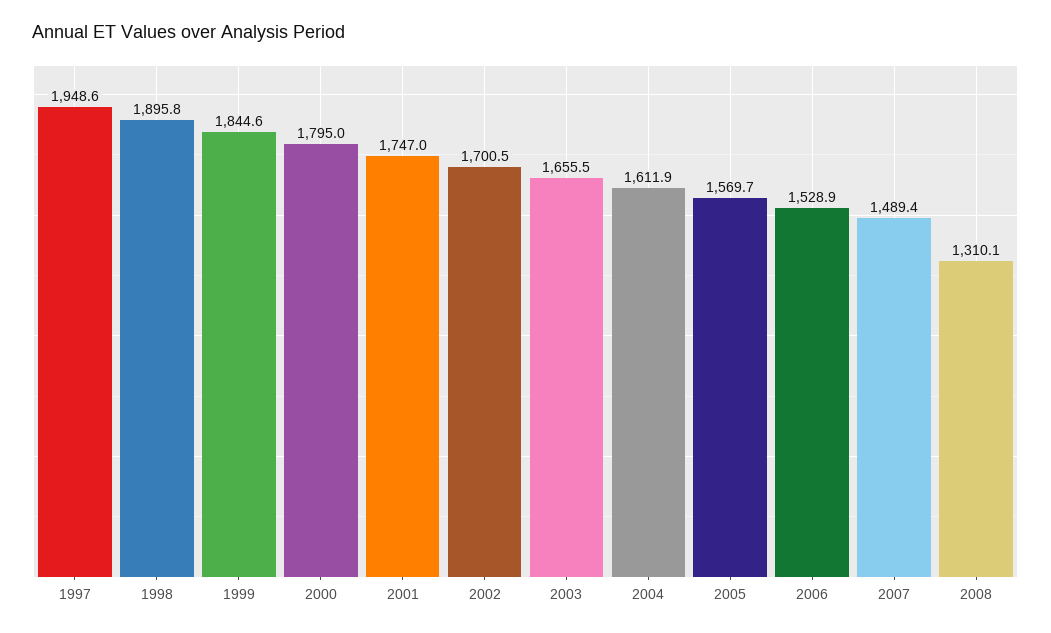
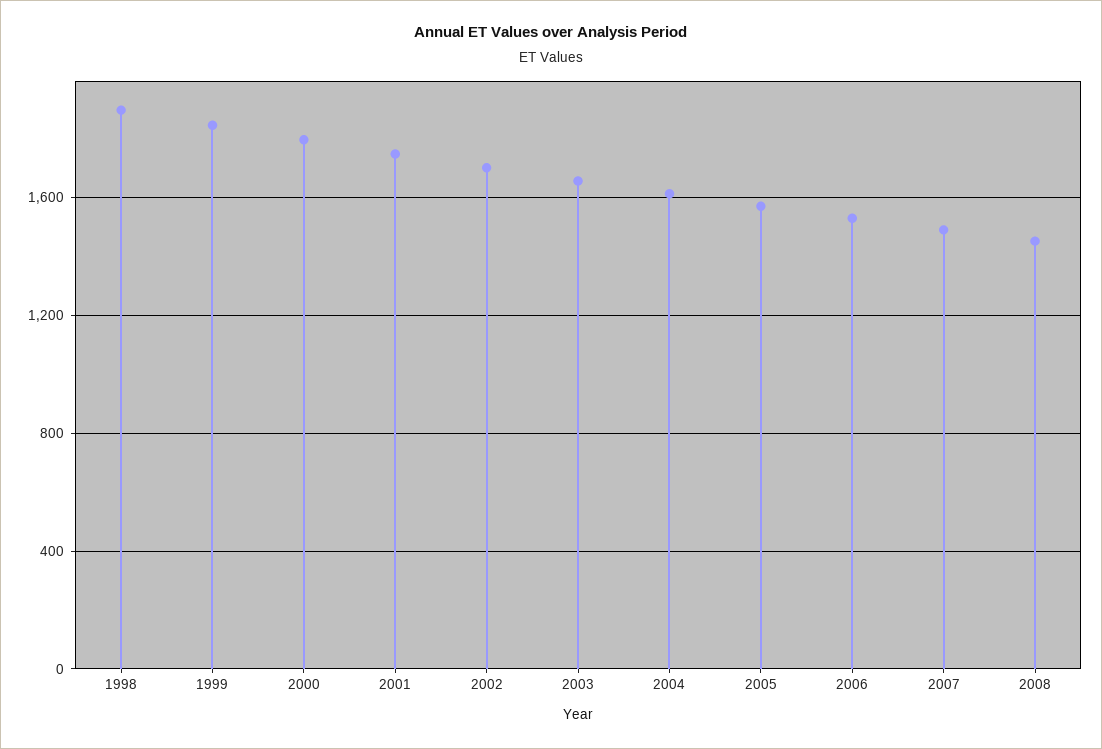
  {
-   "1997": 1948.6,
    "1998": 1895.8,
    "1999": 1844.6,
    "2000": 1795,
    "2001": 1747,
    "2002": 1700.5,
    "2003": 1655.5,
    "2004": 1611.9,
    "2005": 1569.7,
    "2006": 1528.9,
    "2007": 1489.4,
-   "2008": 1310.1
+   "2008": 1450
  }

